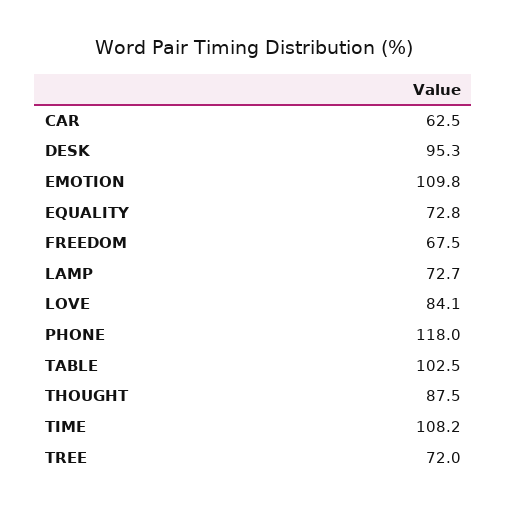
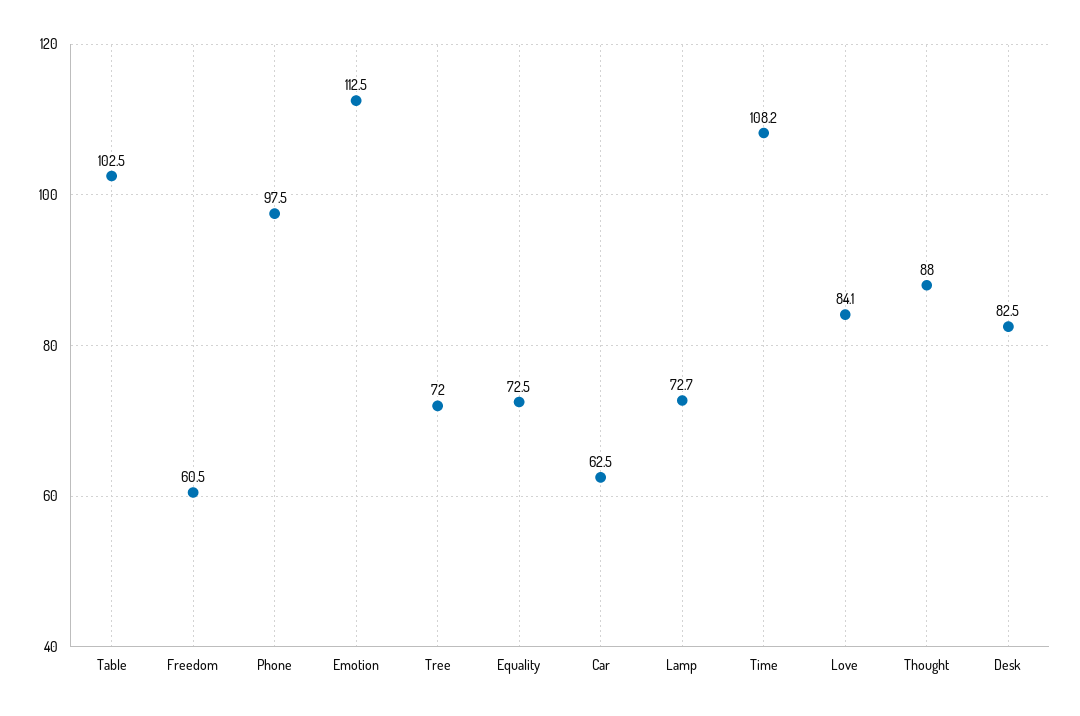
  {
    "CAR": 62.5,
-   "DESK": 95.3,
+   "DESK": 82.5,
-   "EMOTION": 109.8,
+   "EMOTION": 112.5,
-   "EQUALITY": 72.8,
+   "EQUALITY": 72.5,
-   "FREEDOM": 67.5,
+   "FREEDOM": 60.5,
    "LAMP": 72.7,
    "LOVE": 84.1,
-   "PHONE": 118,
+   "PHONE": 97.5,
    "TABLE": 102.5,
-   "THOUGHT": 87.5,
+   "THOUGHT": 88,
    "TIME": 108.2,
    "TREE": 72
  }

